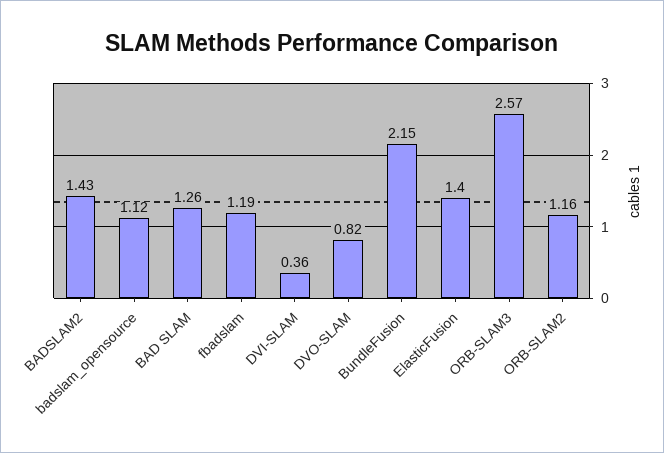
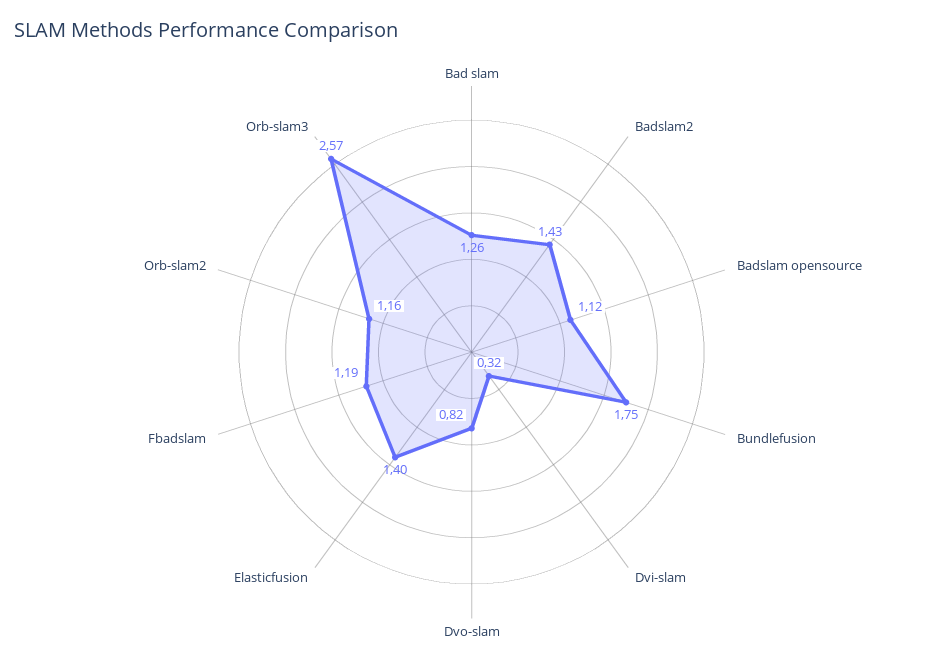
  {
    "BADSLAM2": 1.43,
    "badslam_opensource": 1.12,
    "BAD SLAM": 1.26,
    "fbadslam": 1.19,
-   "DVI-SLAM": 0.36,
+   "DVI-SLAM": 0.32,
    "DVO-SLAM": 0.82,
-   "BundleFusion": 2.15,
+   "BundleFusion": 1.75,
    "ElasticFusion": 1.4,
    "ORB-SLAM3": 2.57,
    "ORB-SLAM2": 1.16
  }

